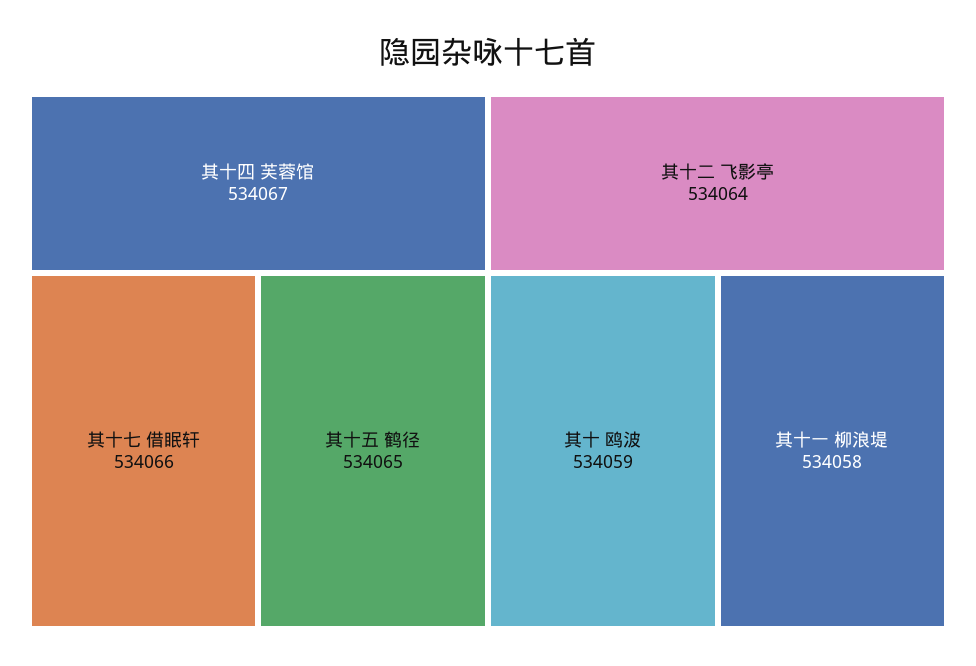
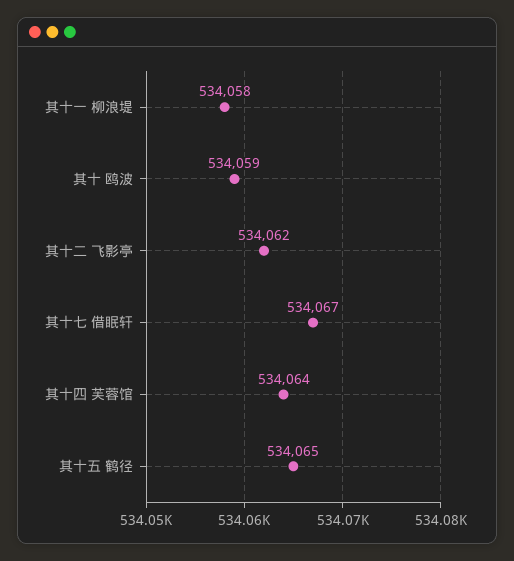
  {
-   "其十四 芙蓉馆": 534067,
+   "其十四 芙蓉馆": 534064,
-   "其十七 借眠轩": 534066,
+   "其十七 借眠轩": 534067,
    "其十五 鹤径": 534065,
-   "其十二 飞影亭": 534064,
+   "其十二 飞影亭": 534062,
    "其十 鸥波": 534059,
    "其十一 柳浪堤": 534058
  }

